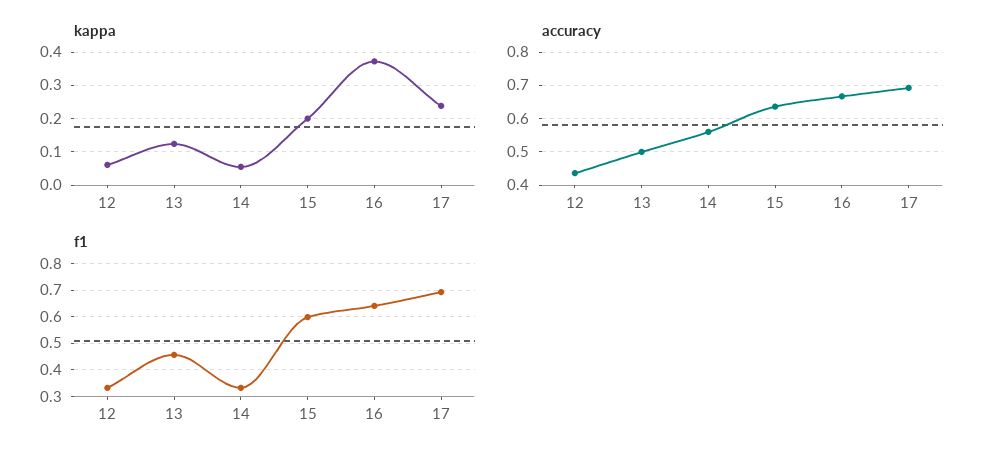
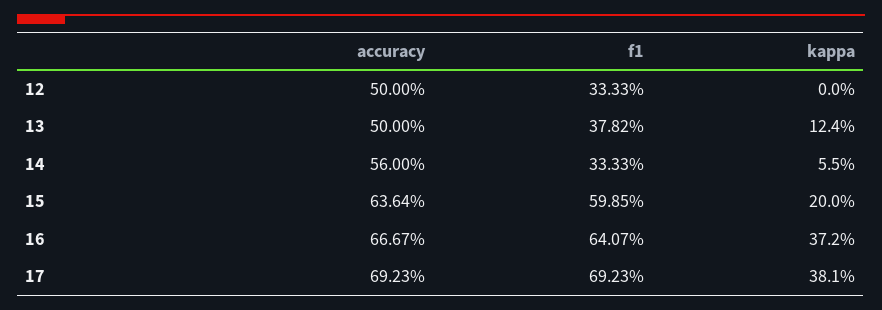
  {
    "kappa": {
-     "12": 0.06,
+     "12": 0,
      "13": 0.124,
      "14": 0.055,
      "15": 0.2,
      "16": 0.372,
-     "17": 0.24
+     "17": 0.381
    },
    "accuracy": {
-     "12": 0.44,
+     "12": 0.5,
      "13": 0.5,
      "14": 0.56,
      "15": 0.6364,
      "16": 0.6667,
      "17": 0.6923
    },
    "f1": {
      "12": 0.3333,
-     "13": 0.45,
+     "13": 0.3782,
      "14": 0.3333,
      "15": 0.5985,
      "16": 0.6407,
      "17": 0.6923
    }
  }

